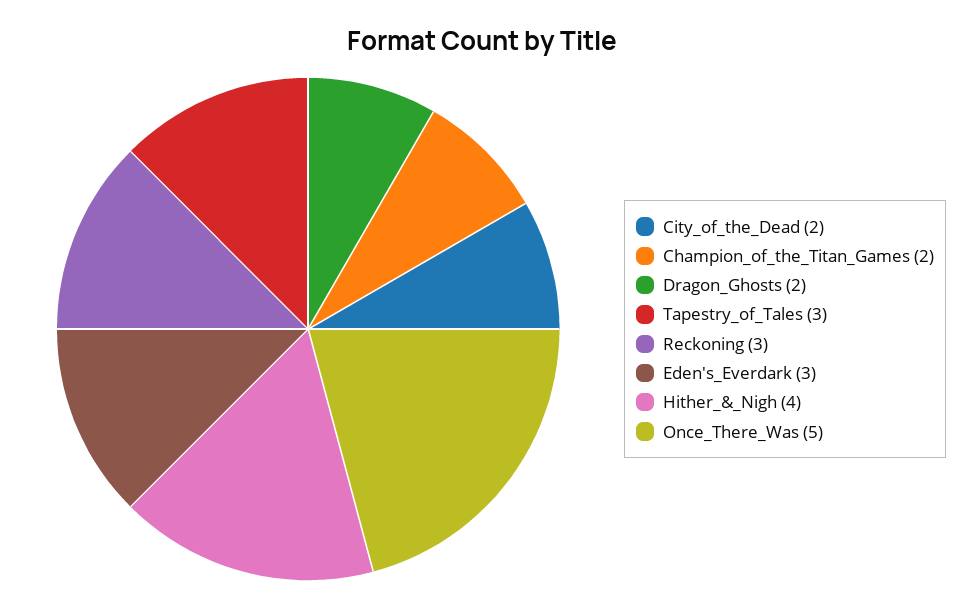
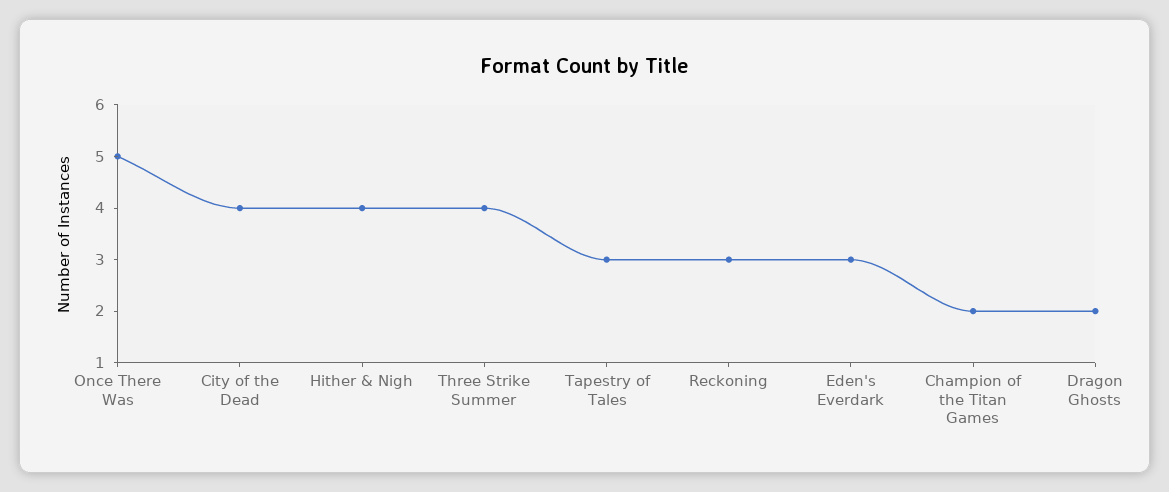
  {
-   "City_of_the_Dead": 2,
+   "City_of_the_Dead": 4,
    "Champion_of_the_Titan_Games": 2,
    "Dragon_Ghosts": 2,
    "Tapestry_of_Tales": 3,
    "Reckoning": 3,
    "Eden's_Everdark": 3,
    "Hither_&_Nigh": 4,
-   "Once_There_Was": 5
+   "Once_There_Was": 5,
+   "Three Strike Summer": 4
  }

